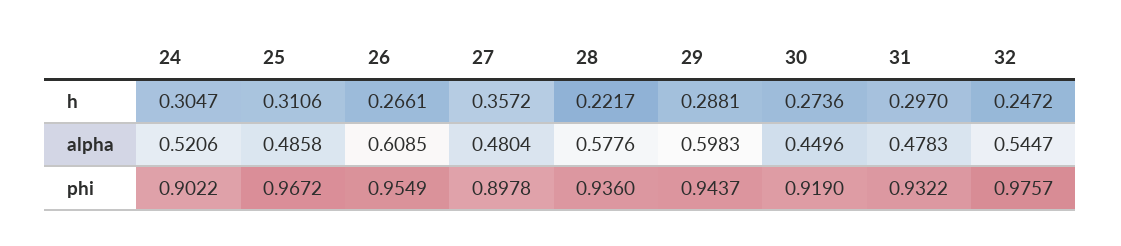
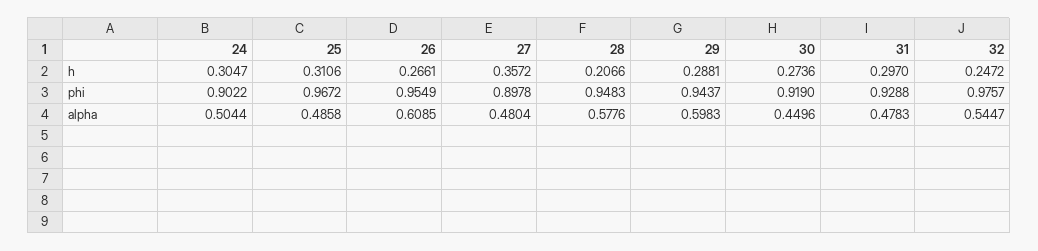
  {
    "24": {
      "h": 0.3047,
-     "alpha": 0.5206,
+     "alpha": 0.5044,
      "phi": 0.9022
    },
    "25": {
      "h": 0.3106,
      "alpha": 0.4858,
      "phi": 0.9672
    },
    "26": {
      "h": 0.2661,
      "alpha": 0.6085,
      "phi": 0.9549
    },
    "27": {
      "h": 0.3572,
      "alpha": 0.4804,
      "phi": 0.8978
    },
    "28": {
-     "h": 0.2217,
+     "h": 0.2066,
      "alpha": 0.5776,
-     "phi": 0.936
+     "phi": 0.9483
    },
    "29": {
      "h": 0.2881,
      "alpha": 0.5983,
      "phi": 0.9437
    },
    "30": {
      "h": 0.2736,
      "alpha": 0.4496,
      "phi": 0.919
    },
    "31": {
      "h": 0.297,
      "alpha": 0.4783,
-     "phi": 0.9322
+     "phi": 0.9288
    },
    "32": {
      "h": 0.2472,
      "alpha": 0.5447,
      "phi": 0.9757
    }
  }

